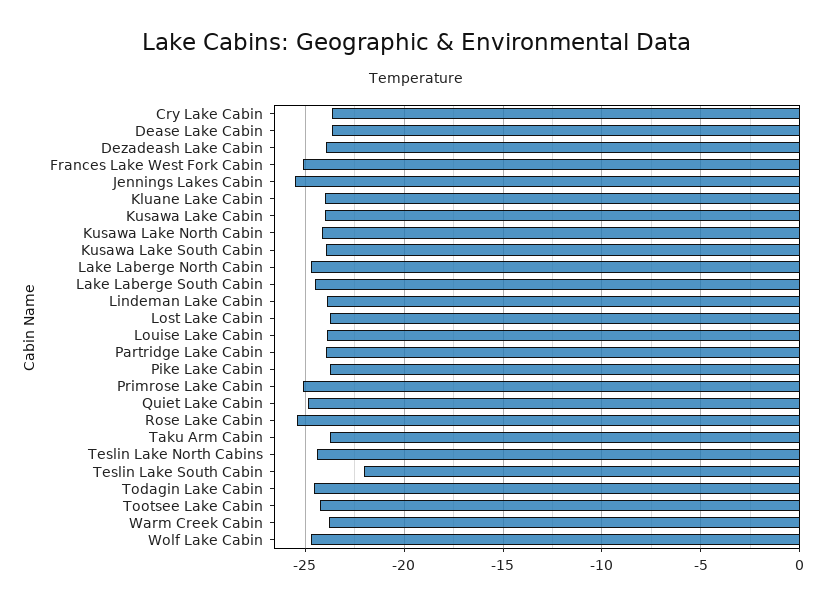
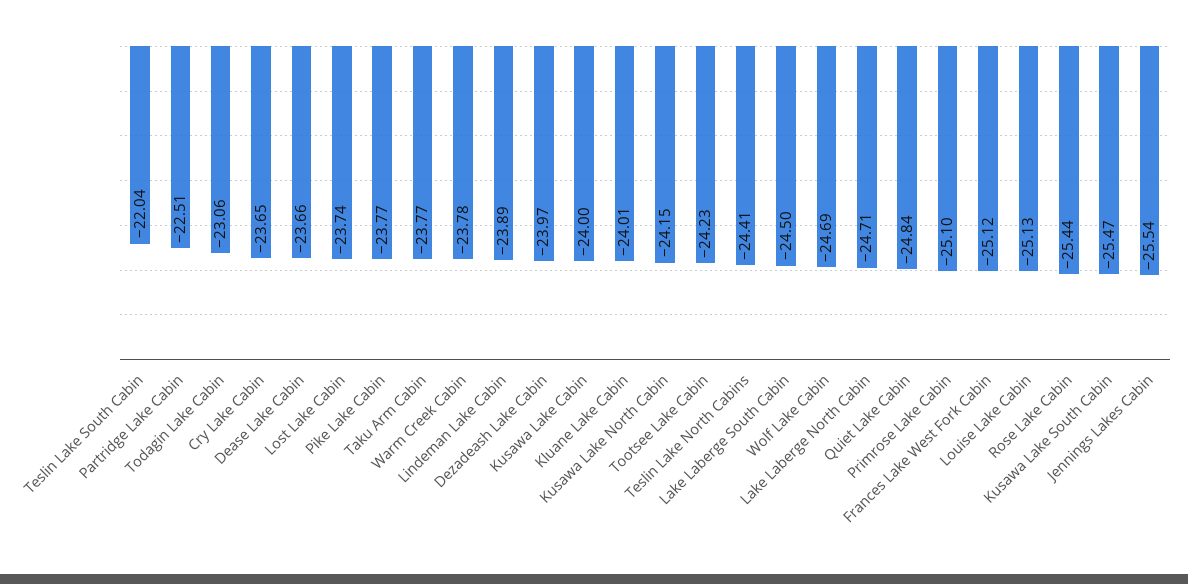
  {
    "Cry Lake Cabin": -23.65,
    "Dease Lake Cabin": -23.66,
    "Dezadeash Lake Cabin": -23.97,
    "Frances Lake West Fork Cabin": -25.12,
    "Jennings Lakes Cabin": -25.54,
    "Kluane Lake Cabin": -24.01,
    "Kusawa Lake Cabin": -24,
    "Kusawa Lake North Cabin": -24.15,
-   "Kusawa Lake South Cabin": -24,
+   "Kusawa Lake South Cabin": -25.47,
    "Lake Laberge North Cabin": -24.71,
    "Lake Laberge South Cabin": -24.5,
    "Lindeman Lake Cabin": -23.89,
    "Lost Lake Cabin": -23.74,
-   "Louise Lake Cabin": -24,
+   "Louise Lake Cabin": -25.13,
-   "Partridge Lake Cabin": -24,
+   "Partridge Lake Cabin": -22.51,
    "Pike Lake Cabin": -23.77,
    "Primrose Lake Cabin": -25.1,
    "Quiet Lake Cabin": -24.84,
    "Rose Lake Cabin": -25.44,
    "Taku Arm Cabin": -23.77,
    "Teslin Lake North Cabins": -24.41,
    "Teslin Lake South Cabin": -22.04,
-   "Todagin Lake Cabin": -24.5,
+   "Todagin Lake Cabin": -23.06,
    "Tootsee Lake Cabin": -24.23,
    "Warm Creek Cabin": -23.78,
    "Wolf Lake Cabin": -24.69
  }

